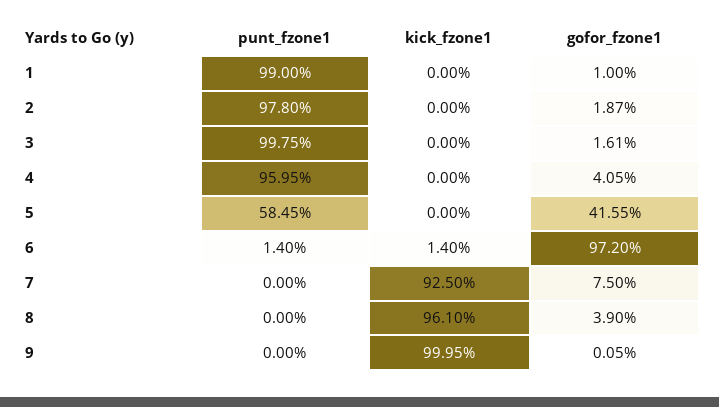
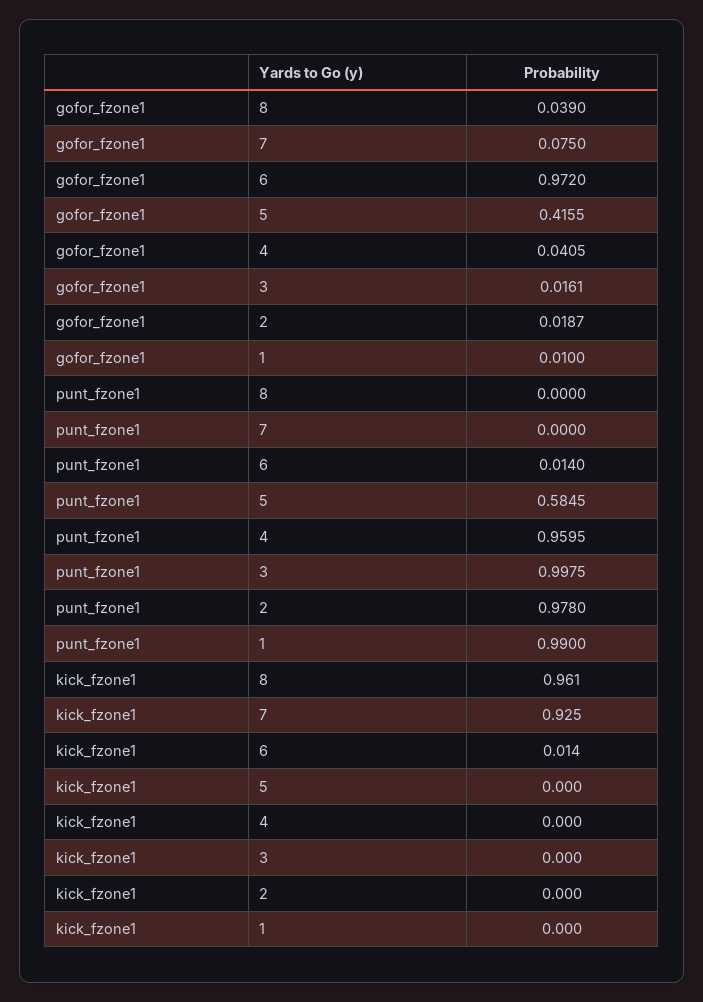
  {
    "punt_fzone1": {
      "1": 0.99,
      "2": 0.978,
      "3": 0.9975,
      "4": 0.9595,
      "5": 0.5845,
      "6": 0.014,
      "7": 0,
-     "8": 0,
+     "8": 0
-     "9": 0
    },
    "kick_fzone1": {
      "1": 0,
      "2": 0,
      "3": 0,
      "4": 0,
      "5": 0,
      "6": 0.014,
      "7": 0.925,
-     "8": 0.961,
+     "8": 0.961
-     "9": 0.9995
    },
    "gofor_fzone1": {
      "1": 0.01,
      "2": 0.0187,
      "3": 0.0161,
      "4": 0.0405,
      "5": 0.4155,
      "6": 0.972,
      "7": 0.075,
-     "8": 0.039,
+     "8": 0.039
-     "9": 0.0005
    }
  }

